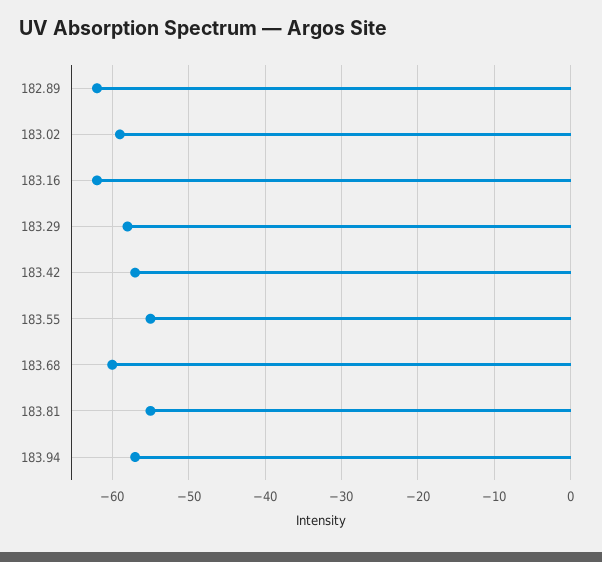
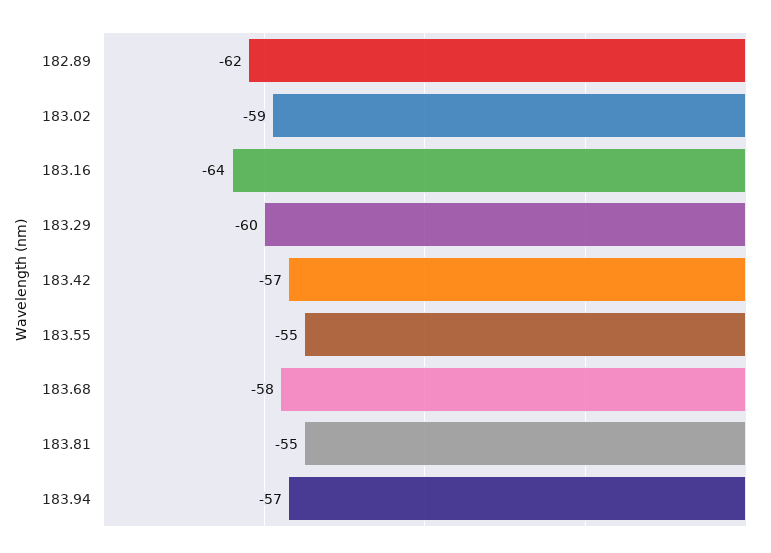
  {
    "182.89": -62,
    "183.02": -59,
-   "183.16": -62,
+   "183.16": -64,
-   "183.29": -58,
+   "183.29": -60,
    "183.42": -57,
    "183.55": -55,
-   "183.68": -60,
+   "183.68": -58,
    "183.81": -55,
    "183.94": -57
  }

